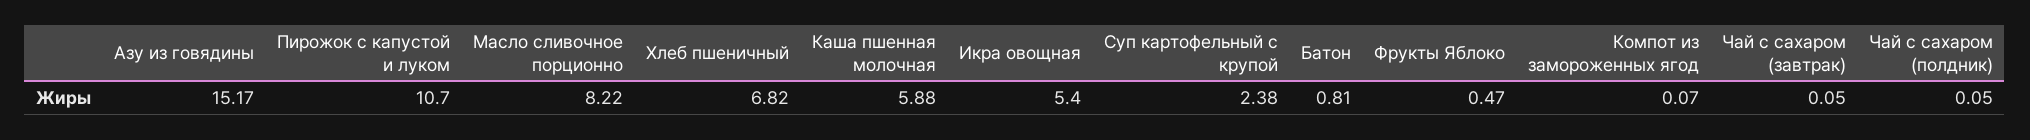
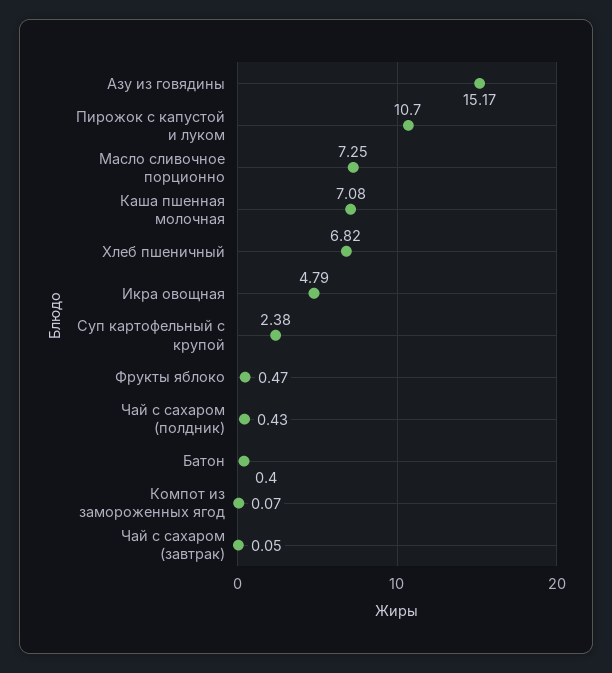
  {
    "Азу из говядины": 15.17,
    "Пирожок с капустой и луком": 10.7,
-   "Масло сливочное порционно": 8.22,
+   "Масло сливочное порционно": 7.25,
    "Хлеб пшеничный": 6.82,
-   "Каша пшенная молочная": 5.88,
+   "Каша пшенная молочная": 7.08,
-   "Икра овощная": 5.4,
+   "Икра овощная": 4.79,
    "Суп картофельный с крупой": 2.38,
-   "Батон": 0.81,
+   "Батон": 0.4,
    "Фрукты Яблоко": 0.47,
    "Компот из замороженных ягод": 0.07,
    "Чай с сахаром (завтрак)": 0.05,
-   "Чай с сахаром (полдник)": 0.05
+   "Чай с сахаром (полдник)": 0.43
  }

